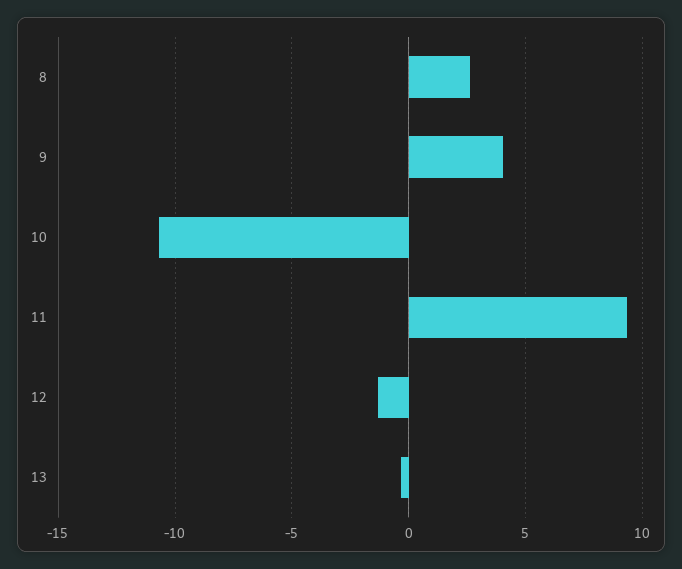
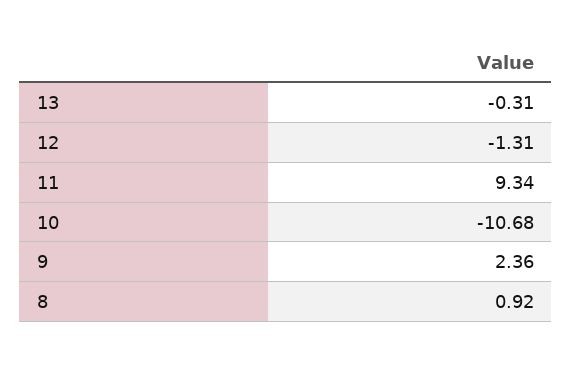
  {
-   "8": 2.5,
+   "8": 0.92,
-   "9": 4,
+   "9": 2.36,
    "10": -10.68,
    "11": 9.34,
    "12": -1.31,
    "13": -0.31
  }

